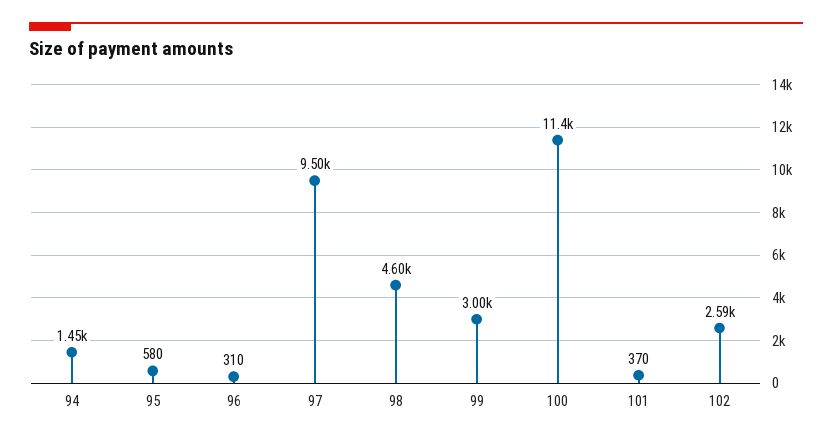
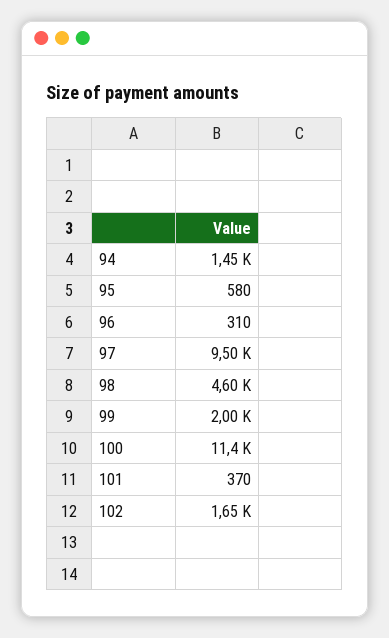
  {
    "94": 1450,
    "95": 580,
    "96": 310,
    "97": 9500,
    "98": 4600,
-   "99": 3000,
+   "99": 2000,
    "100": 11400,
    "101": 370,
-   "102": 2590
+   "102": 1650
  }

